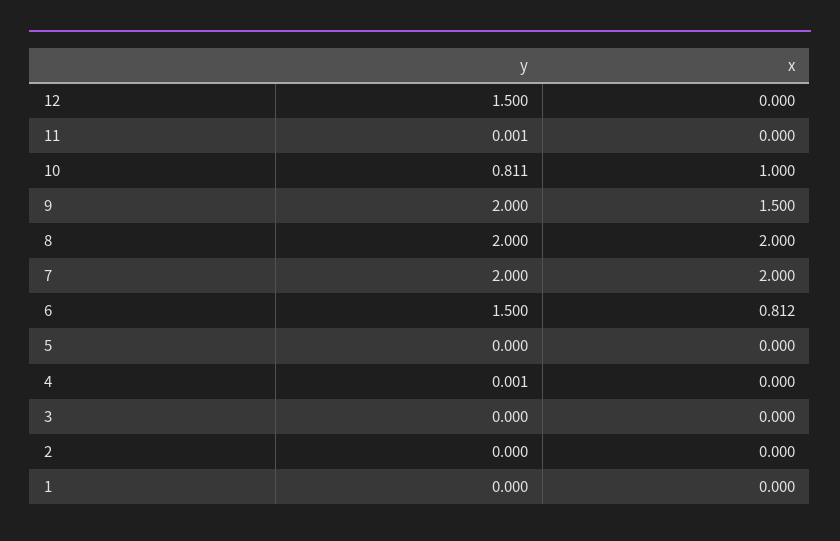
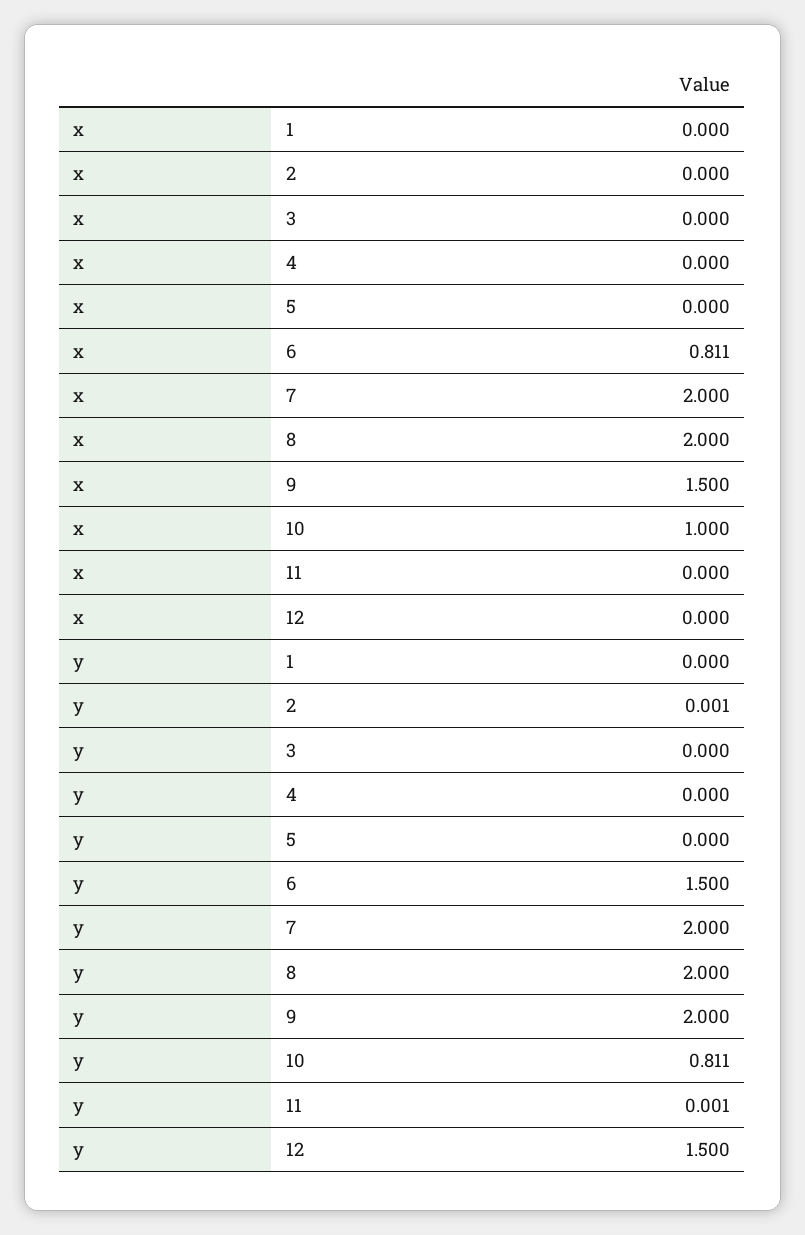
  {
    "y": {
      "12": 1.5,
      "11": 0.001,
      "10": 0.811,
      "9": 2,
      "8": 2,
      "7": 2,
      "6": 1.5,
      "5": 0,
-     "4": 0.001,
+     "4": 0,
      "3": 0,
-     "2": 0,
+     "2": 0.001,
      "1": 0
    },
    "x": {
      "12": 0,
      "11": 0,
      "10": 1,
      "9": 1.5,
      "8": 2,
      "7": 2,
-     "6": 0.812,
+     "6": 0.811,
      "5": 0,
      "4": 0,
      "3": 0,
      "2": 0,
      "1": 0
    }
  }

